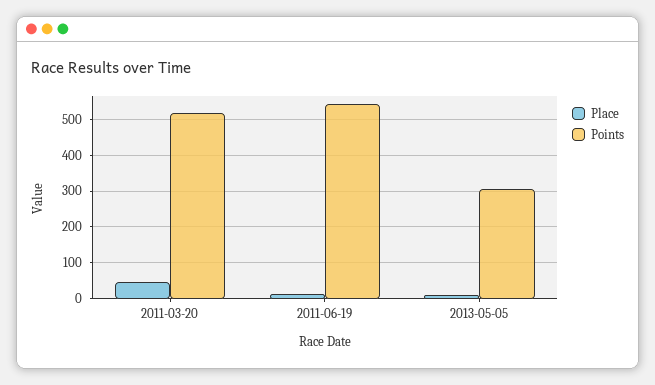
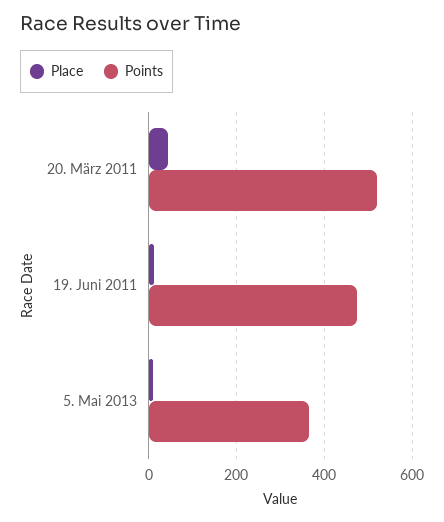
  {
    "Place": {
      "2011-03-20": 40,
      "2011-06-19": 20,
      "2013-05-05": 20
    },
    "Points": {
      "2011-03-20": 520,
-     "2011-06-19": 540,
+     "2011-06-19": 480,
-     "2013-05-05": 300
+     "2013-05-05": 360
    }
  }

